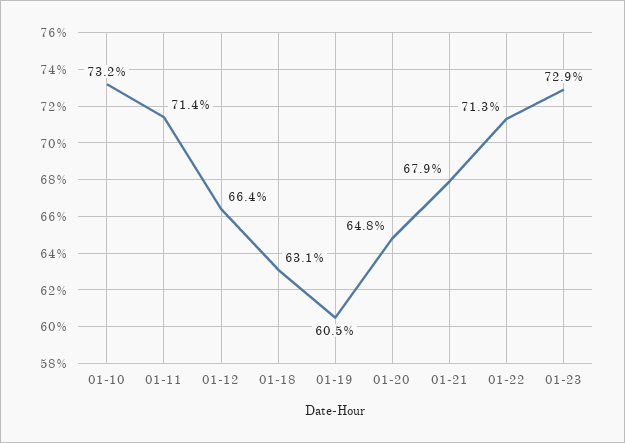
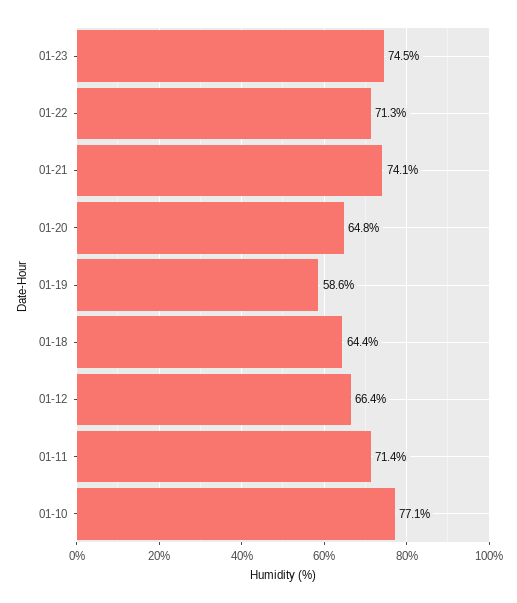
  {
-   "01-10": 73.2,
+   "01-10": 77.1,
    "01-11": 71.4,
    "01-12": 66.4,
-   "01-18": 63.1,
+   "01-18": 64.4,
-   "01-19": 60.5,
+   "01-19": 58.6,
    "01-20": 64.8,
-   "01-21": 67.9,
+   "01-21": 74.1,
    "01-22": 71.3,
-   "01-23": 72.9
+   "01-23": 74.5
  }

